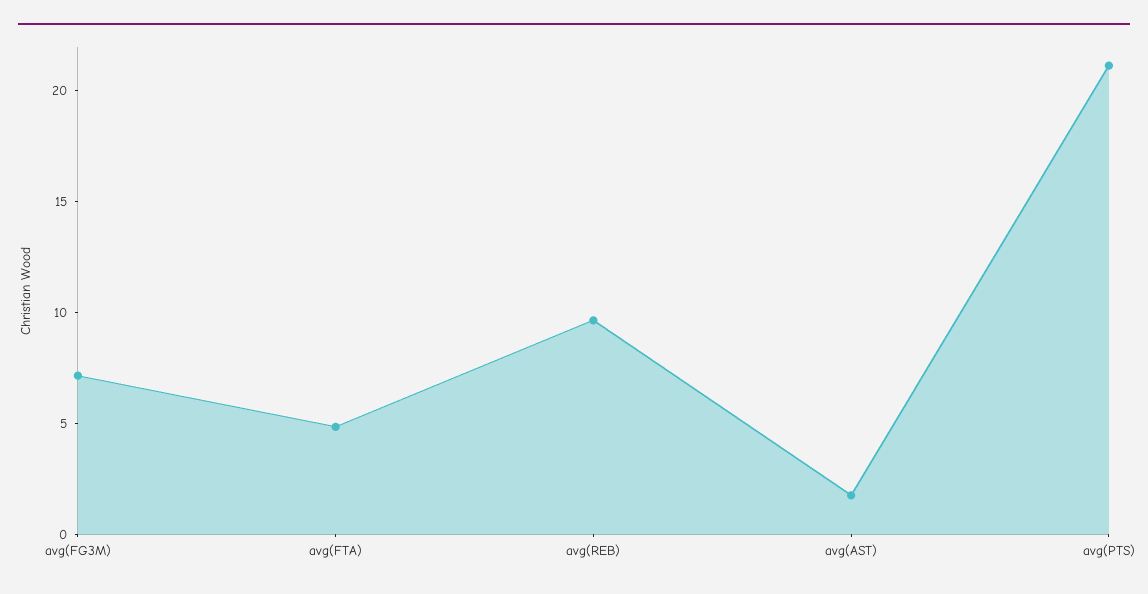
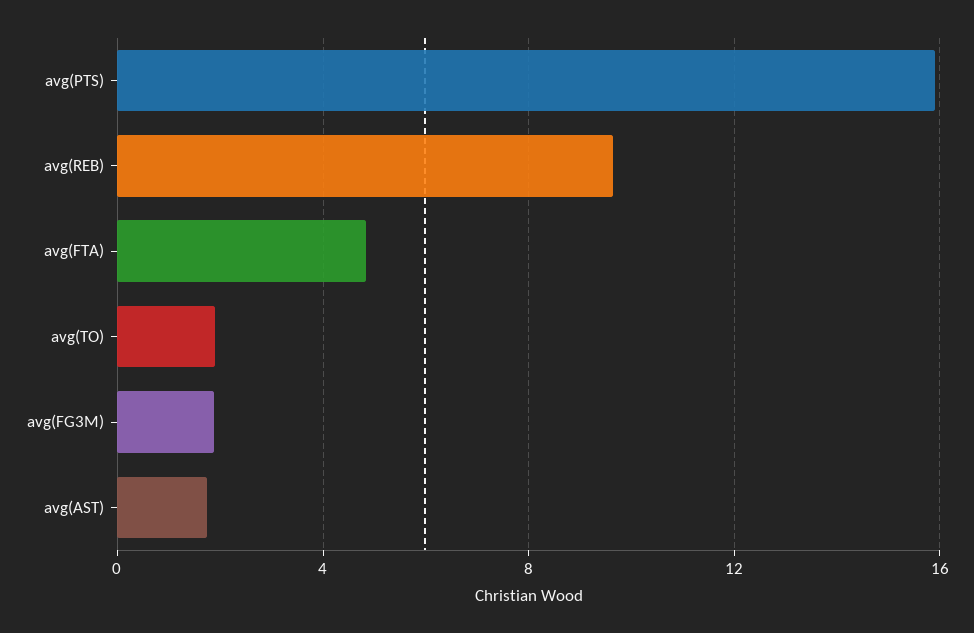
  {
-   "avg(FG3M)": 7,
+   "avg(FG3M)": 2,
    "avg(FTA)": 5,
    "avg(REB)": 9.5,
    "avg(AST)": 1.5,
-   "avg(PTS)": 21
+   "avg(PTS)": 16,
+   "avg(TO)": 2
  }

